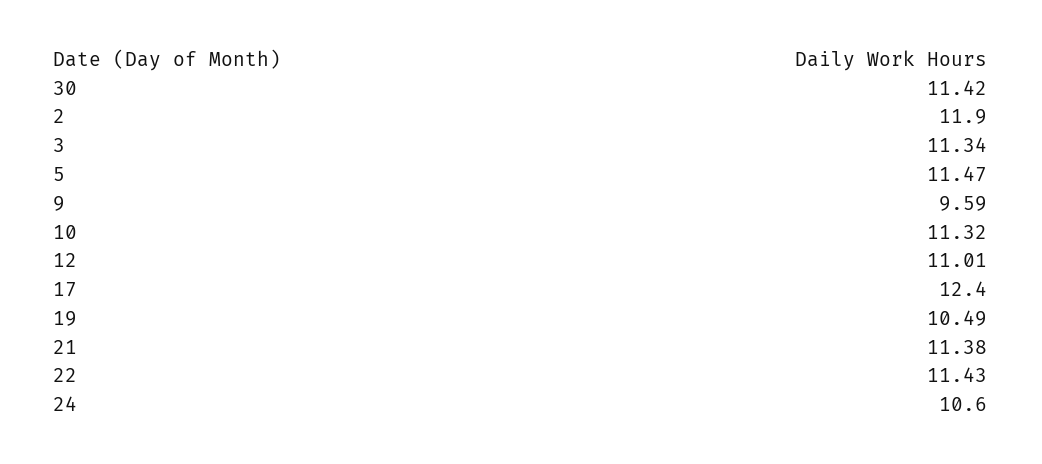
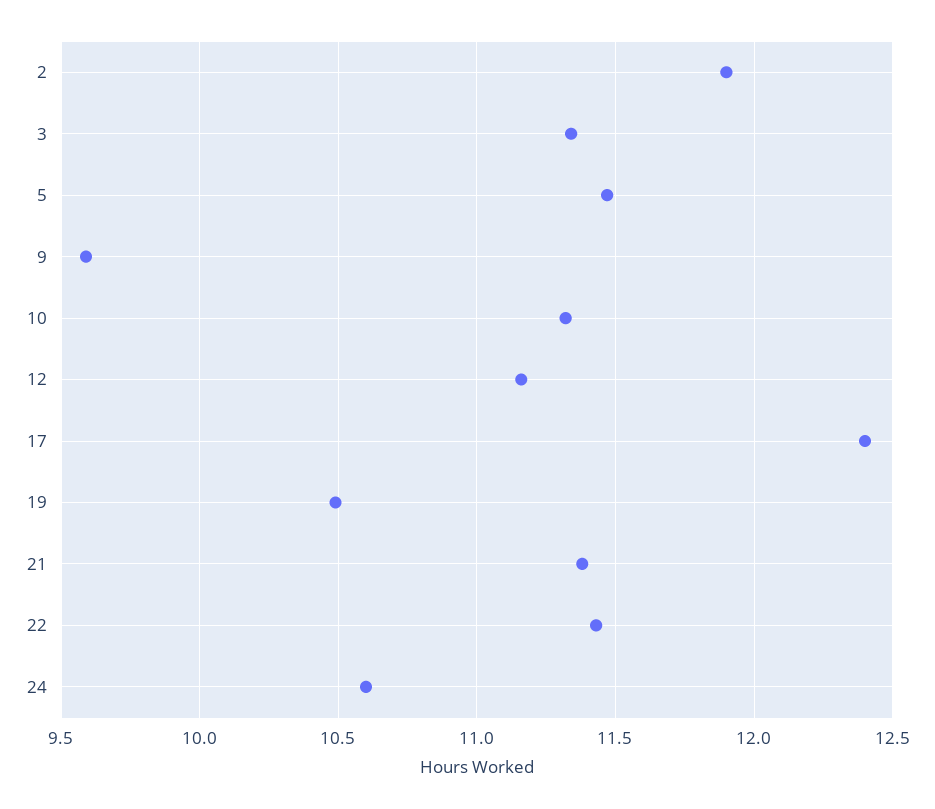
  {
-   "30": 11.42,
    "2": 11.9,
    "3": 11.34,
    "5": 11.47,
    "9": 9.59,
    "10": 11.32,
-   "12": 11.01,
+   "12": 11.15,
    "17": 12.4,
    "19": 10.49,
    "21": 11.38,
    "22": 11.43,
    "24": 10.6
  }

